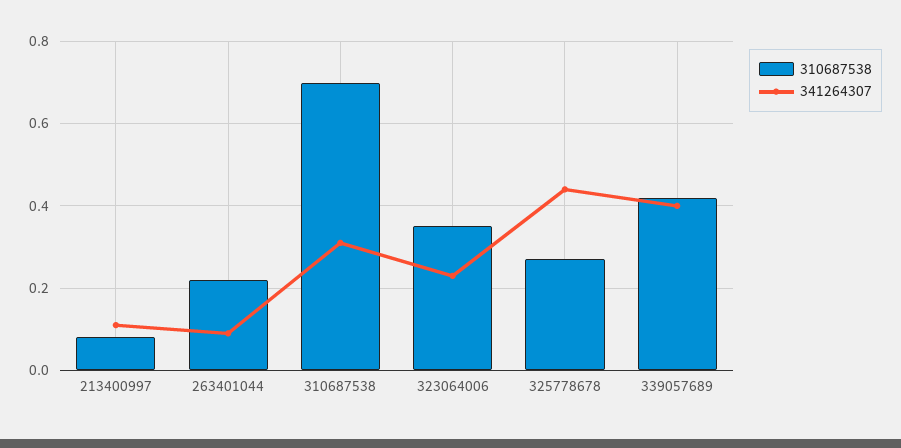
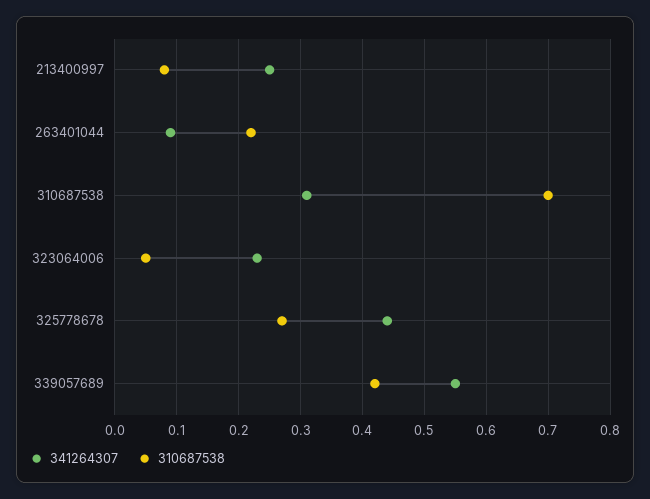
  {
    "310687538": {
      "213400997": 0.08,
      "263401044": 0.22,
      "310687538": 0.7,
-     "323064006": 0.35,
+     "323064006": 0.05,
      "325778678": 0.27,
      "339057689": 0.42
    },
    "341264307": {
-     "213400997": 0.1,
+     "213400997": 0.25,
      "263401044": 0.09,
      "310687538": 0.31,
      "323064006": 0.23,
      "325778678": 0.44,
-     "339057689": 0.4
+     "339057689": 0.55
    }
  }

